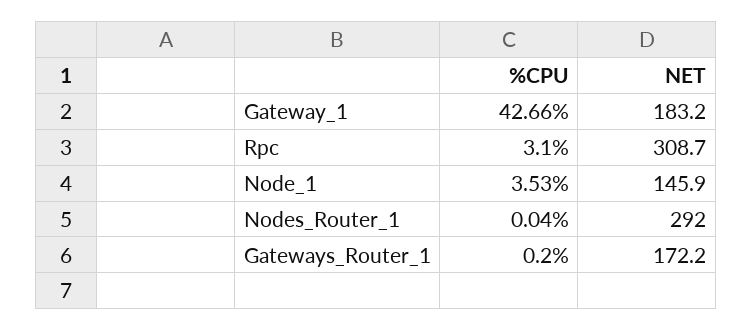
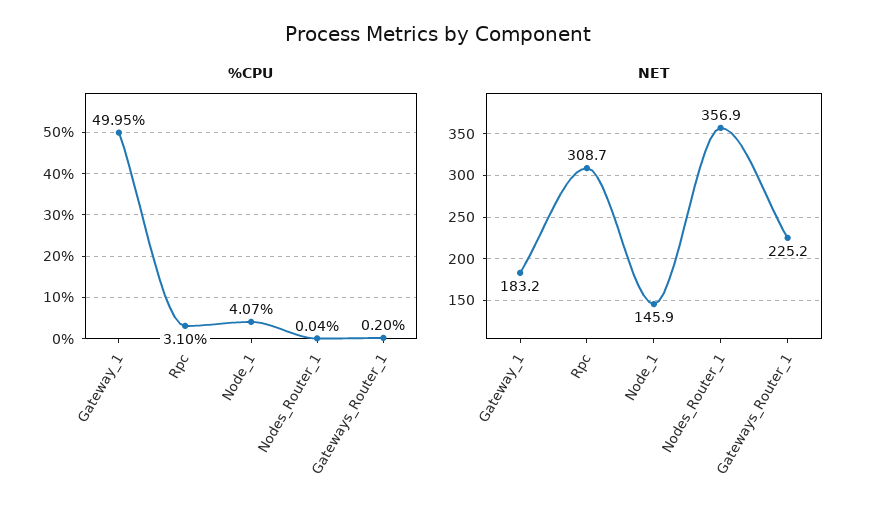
  {
    "%CPU": {
-     "Gateway_1": 42.66,
+     "Gateway_1": 49.95,
      "Rpc": 3.1,
-     "Node_1": 3.53,
+     "Node_1": 4.07,
      "Nodes_Router_1": 0.04,
      "Gateways_Router_1": 0.2
    },
    "NET": {
      "Gateway_1": 183.2,
      "Rpc": 308.7,
      "Node_1": 145.9,
-     "Nodes_Router_1": 292,
+     "Nodes_Router_1": 356.9,
-     "Gateways_Router_1": 172.2
+     "Gateways_Router_1": 225.2
    }
  }

